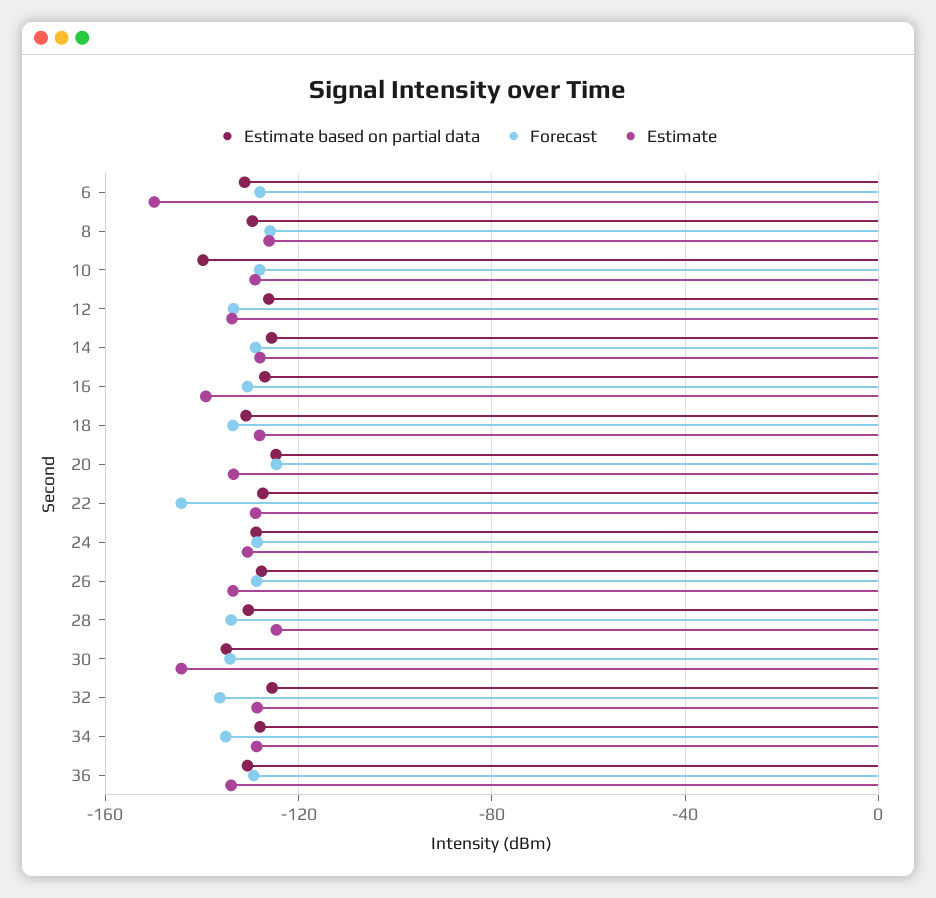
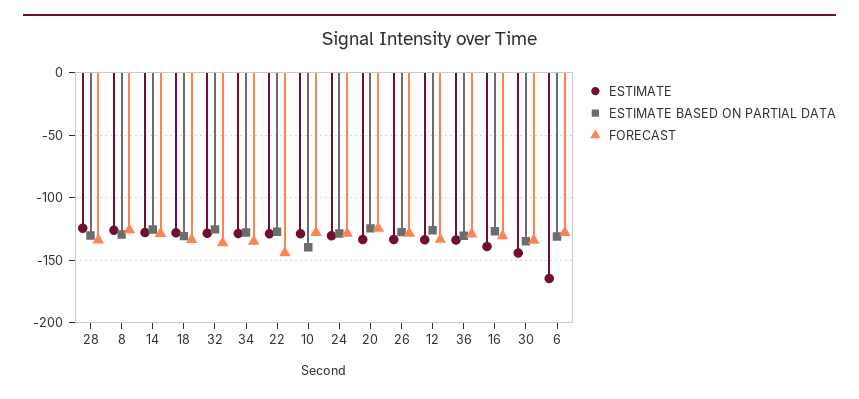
  {
    "Estimate based on partial data": {
      "6": -130,
      "8": -130,
      "10": -140,
      "12": -125,
      "14": -125,
      "16": -125,
      "18": -130,
      "20": -125,
      "22": -125,
      "24": -130,
      "26": -130,
      "28": -130,
      "30": -135,
      "32": -125,
      "34": -130,
      "36": -130
    },
    "Forecast": {
      "6": -130,
      "8": -125,
      "10": -130,
      "12": -135,
      "14": -130,
      "16": -130,
      "18": -135,
      "20": -125,
      "22": -145,
      "24": -130,
      "26": -130,
      "28": -135,
      "30": -135,
      "32": -135,
      "34": -135,
      "36": -130
    },
    "Estimate": {
-     "6": -150,
+     "6": -165,
      "8": -125,
      "10": -130,
      "12": -135,
      "14": -130,
      "16": -140,
      "18": -130,
      "20": -135,
      "22": -130,
      "24": -130,
      "26": -135,
      "28": -125,
      "30": -145,
      "32": -130,
      "34": -130,
      "36": -135
    }
  }

